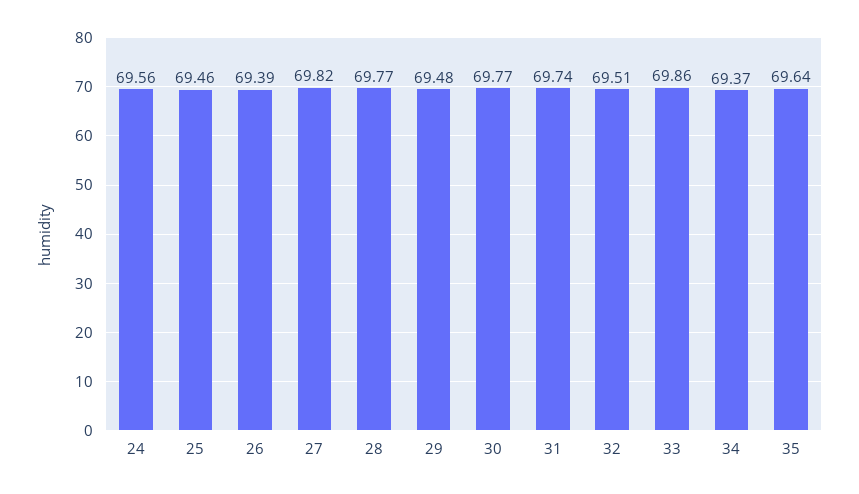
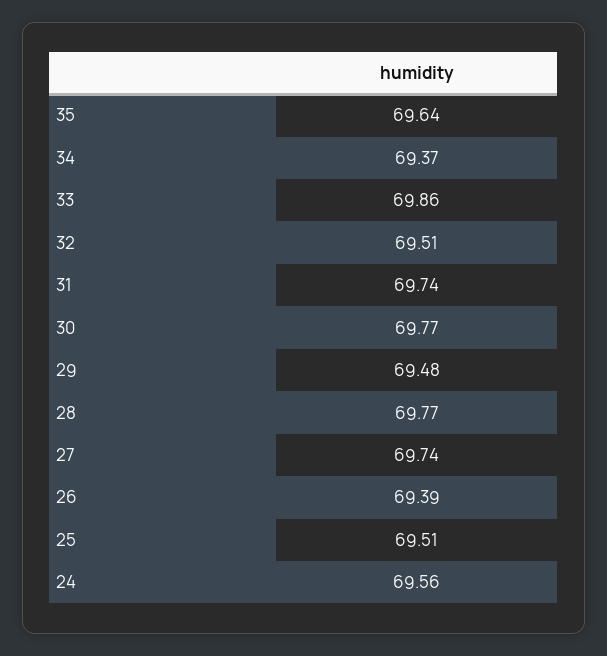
  {
    "24": 69.56,
-   "25": 69.46,
+   "25": 69.51,
    "26": 69.39,
-   "27": 69.82,
+   "27": 69.74,
    "28": 69.77,
    "29": 69.48,
    "30": 69.77,
    "31": 69.74,
    "32": 69.51,
    "33": 69.86,
    "34": 69.37,
    "35": 69.64
  }

